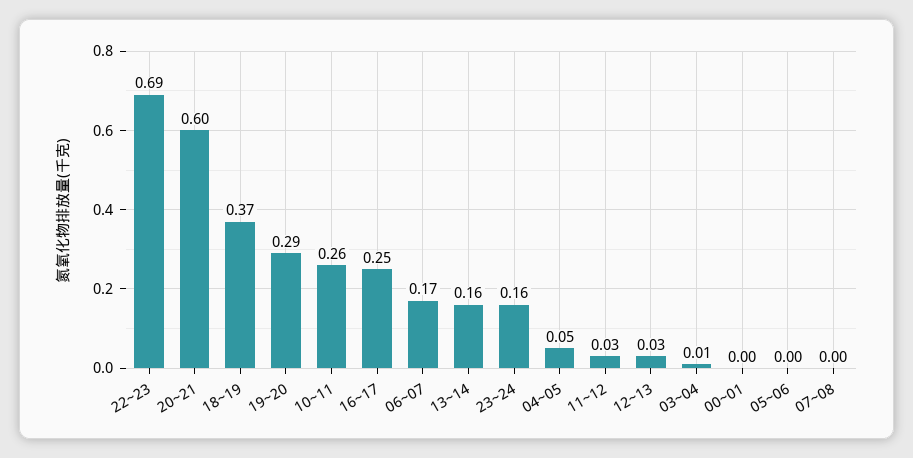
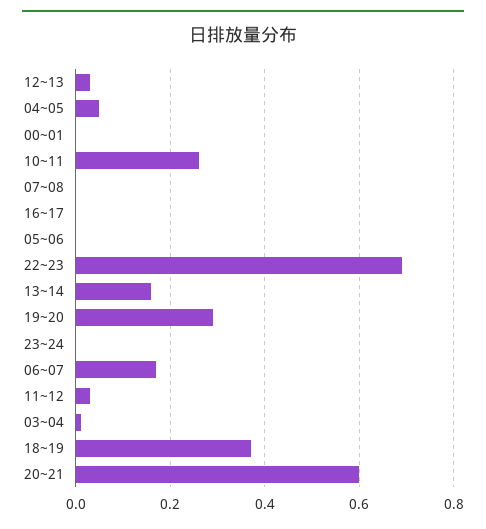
  {
    "22~23": 0.69,
    "20~21": 0.6,
    "18~19": 0.37,
    "19~20": 0.29,
    "10~11": 0.26,
-   "16~17": 0.25,
+   "16~17": 0,
    "06~07": 0.17,
    "13~14": 0.16,
-   "23~24": 0.16,
+   "23~24": 0,
    "04~05": 0.05,
    "11~12": 0.03,
    "12~13": 0.03,
    "03~04": 0.01,
    "00~01": 0,
    "05~06": 0,
    "07~08": 0
  }

